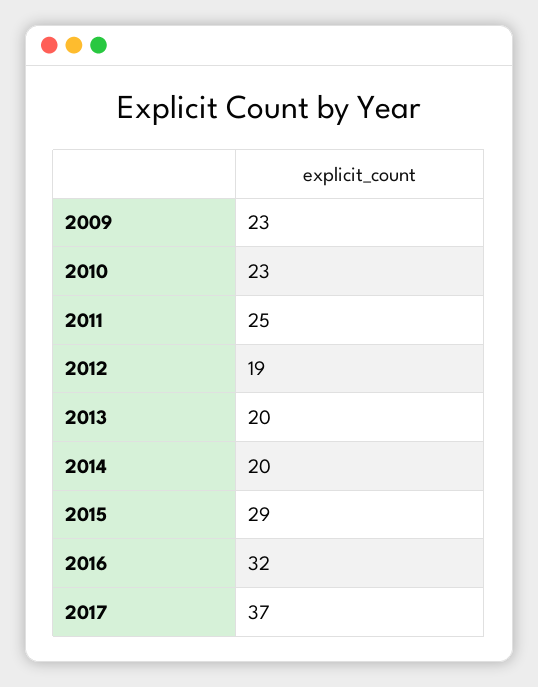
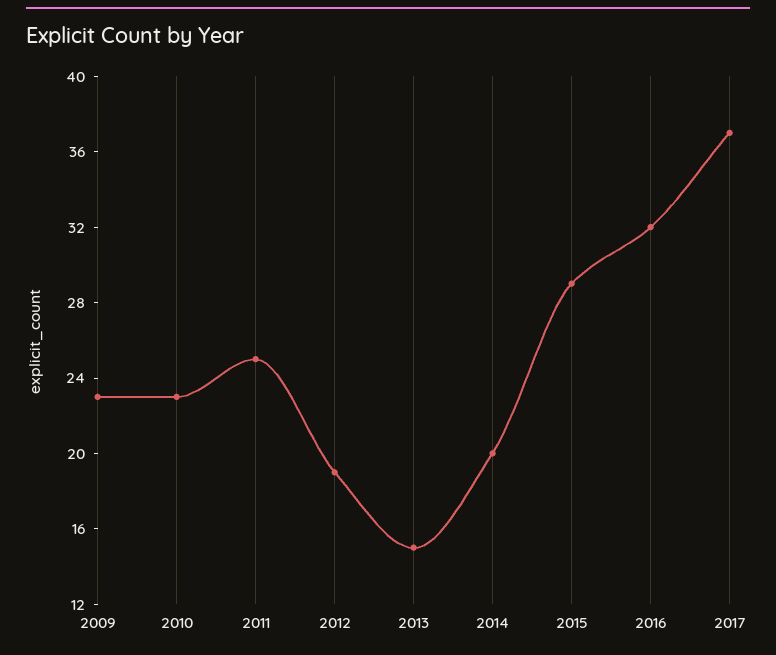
  {
    "2009": 23,
    "2010": 23,
    "2011": 25,
    "2012": 19,
-   "2013": 20,
+   "2013": 15,
    "2014": 20,
    "2015": 29,
    "2016": 32,
    "2017": 37
  }

